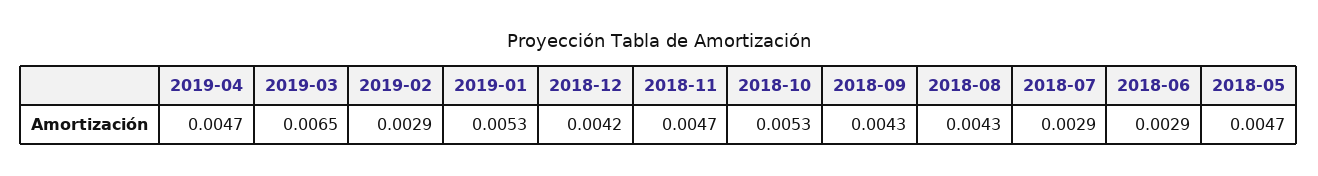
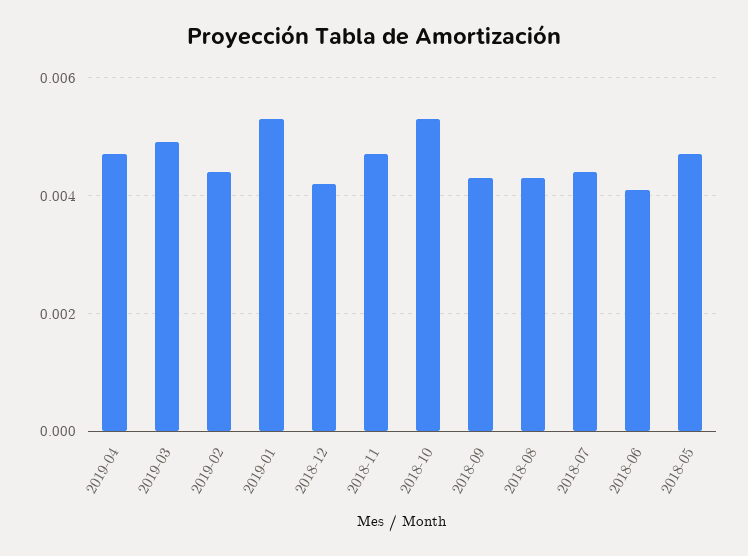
  {
    "2019-04": 0.0047,
-   "2019-03": 0.0065,
+   "2019-03": 0.005,
-   "2019-02": 0.0029,
+   "2019-02": 0.0045,
    "2019-01": 0.0053,
    "2018-12": 0.0042,
    "2018-11": 0.0047,
    "2018-10": 0.0053,
    "2018-09": 0.0043,
    "2018-08": 0.0043,
-   "2018-07": 0.0029,
+   "2018-07": 0.0045,
-   "2018-06": 0.0029,
+   "2018-06": 0.004,
    "2018-05": 0.0047
  }

